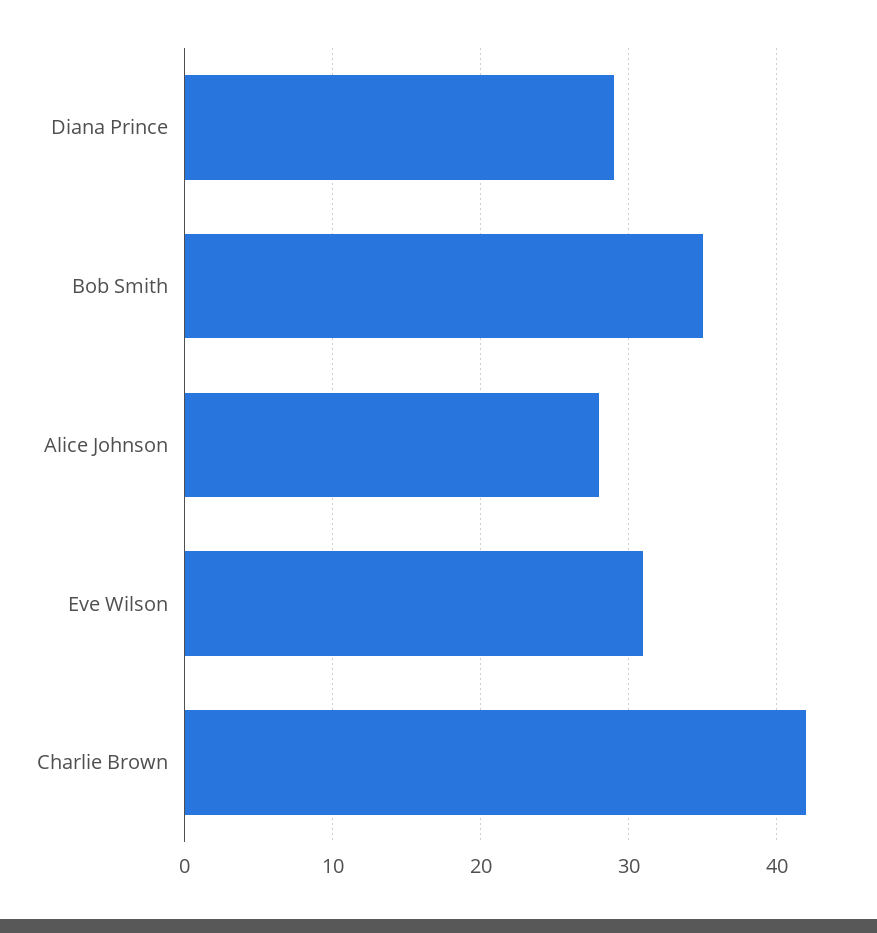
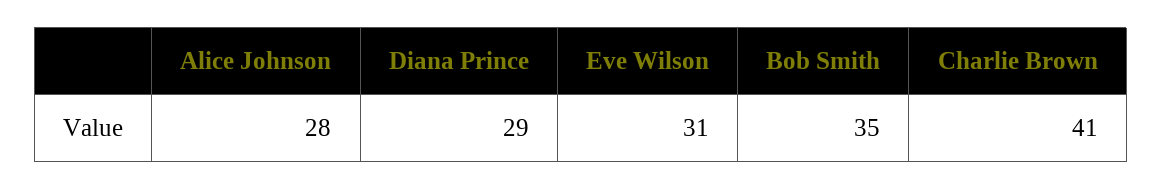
  {
    "Diana Prince": 29,
    "Bob Smith": 35,
    "Alice Johnson": 28,
    "Eve Wilson": 31,
-   "Charlie Brown": 42
+   "Charlie Brown": 41
  }

